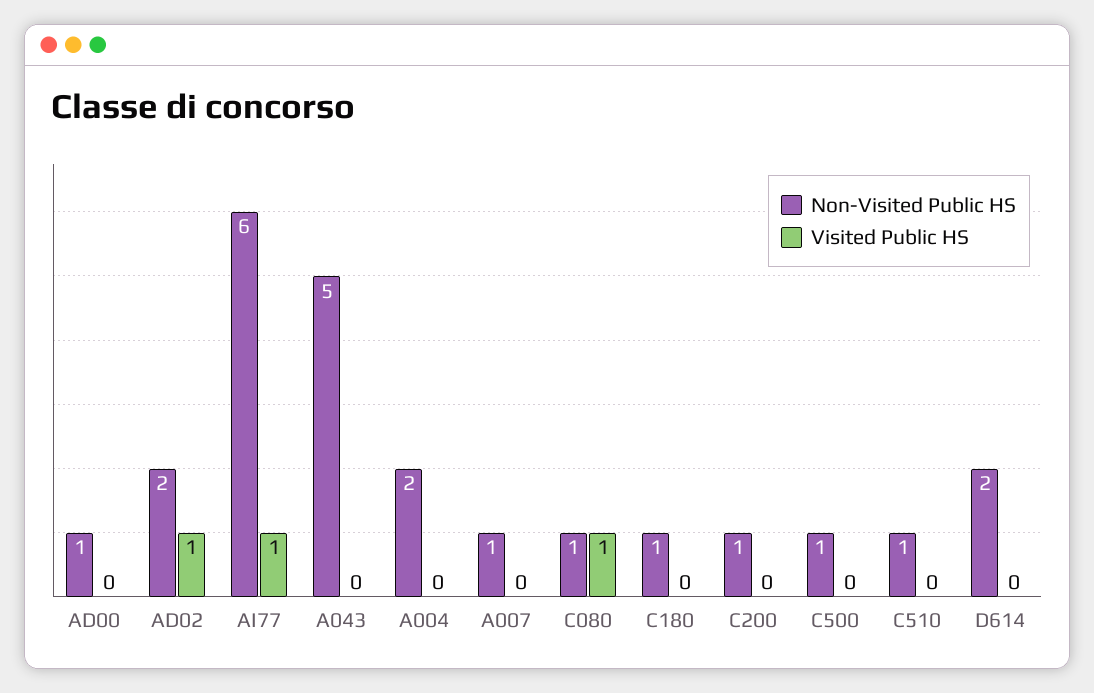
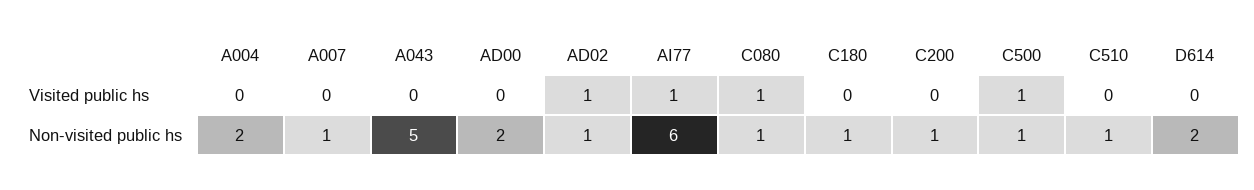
  {
    "Non-Visited Public HS": {
-     "AD00": 1,
+     "AD00": 2,
-     "AD02": 2,
+     "AD02": 1,
      "AI77": 6,
      "A043": 5,
      "A004": 2,
      "A007": 1,
      "C080": 1,
      "C180": 1,
      "C200": 1,
      "C500": 1,
      "C510": 1,
      "D614": 2
    },
    "Visited Public HS": {
      "AD00": 0,
      "AD02": 1,
      "AI77": 1,
      "A043": 0,
      "A004": 0,
      "A007": 0,
      "C080": 1,
      "C180": 0,
      "C200": 0,
-     "C500": 0,
+     "C500": 1,
      "C510": 0,
      "D614": 0
    }
  }

